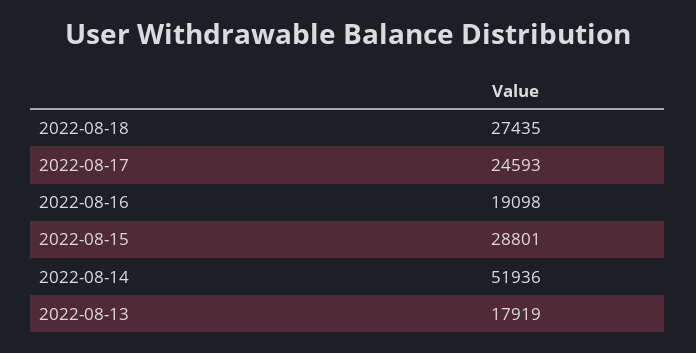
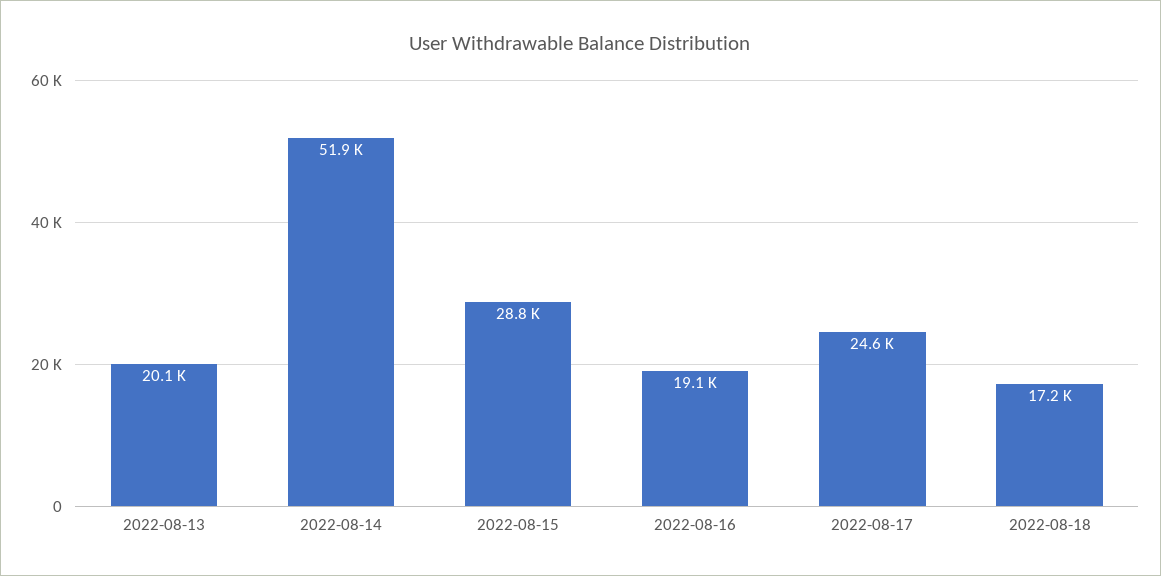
  {
-   "2022-08-18": 27435,
+   "2022-08-18": 17200,
    "2022-08-17": 24593,
    "2022-08-16": 19098,
    "2022-08-15": 28801,
    "2022-08-14": 51936,
-   "2022-08-13": 17919
+   "2022-08-13": 20100
  }

